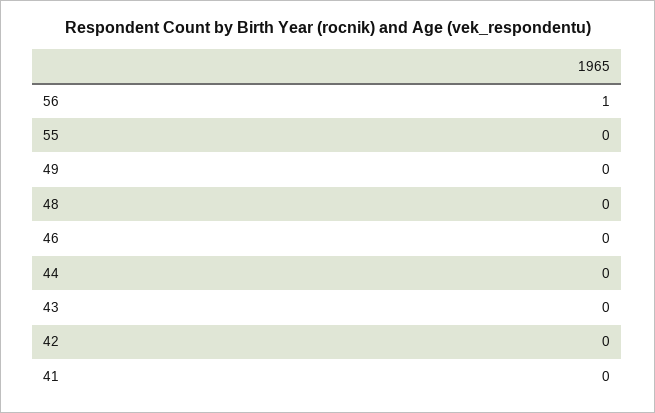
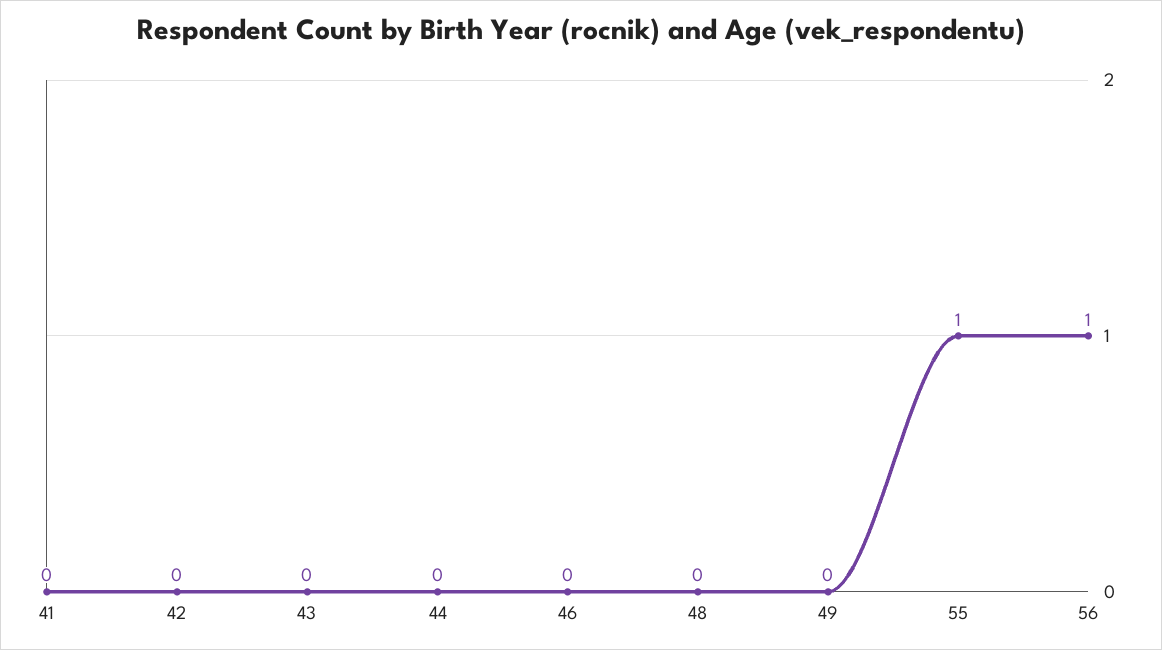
  {
    "56": 1,
-   "55": 0,
+   "55": 1,
    "49": 0,
    "48": 0,
    "46": 0,
    "44": 0,
    "43": 0,
    "42": 0,
    "41": 0
  }

